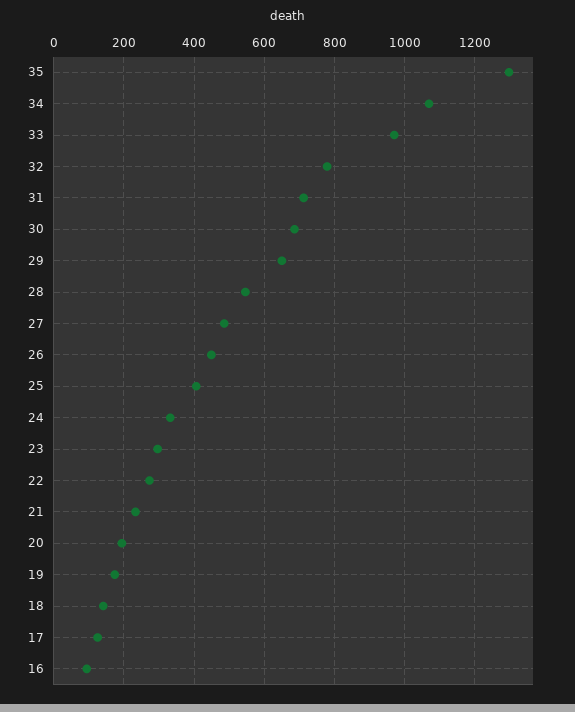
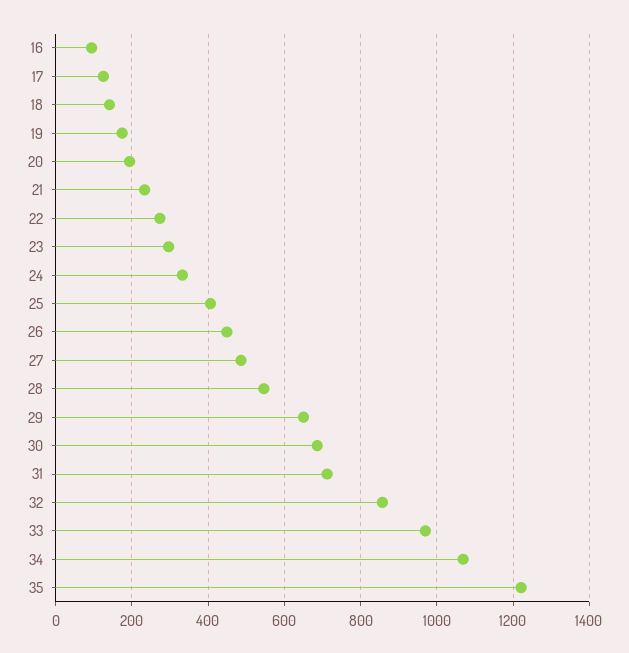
  {
-   "35": 1300,
+   "35": 1220,
    "34": 1060,
    "33": 980,
-   "32": 780,
+   "32": 860,
    "31": 720,
    "30": 680,
    "29": 660,
    "28": 540,
    "27": 480,
    "26": 440,
    "25": 400,
    "24": 340,
    "23": 300,
    "22": 280,
    "21": 240,
    "20": 200,
    "19": 180,
    "18": 140,
    "17": 120,
    "16": 100
  }

